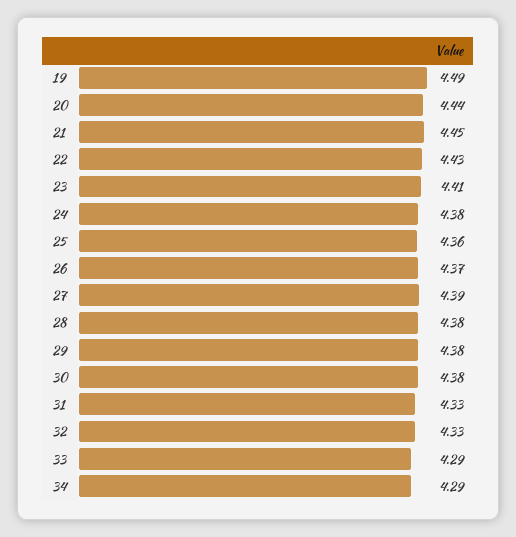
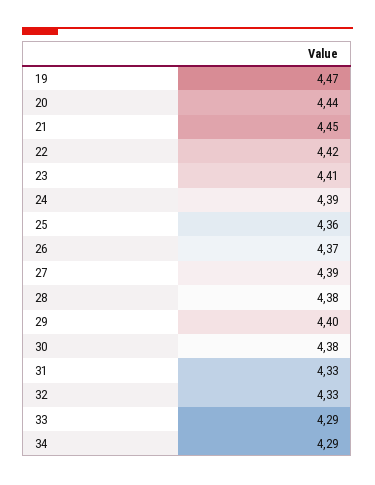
  {
-   "19": 4.49,
+   "19": 4.47,
    "20": 4.44,
    "21": 4.45,
-   "22": 4.43,
+   "22": 4.42,
    "23": 4.41,
-   "24": 4.38,
+   "24": 4.39,
    "25": 4.36,
    "26": 4.37,
    "27": 4.39,
    "28": 4.38,
-   "29": 4.38,
+   "29": 4.4,
    "30": 4.38,
    "31": 4.33,
    "32": 4.33,
    "33": 4.29,
    "34": 4.29
  }

